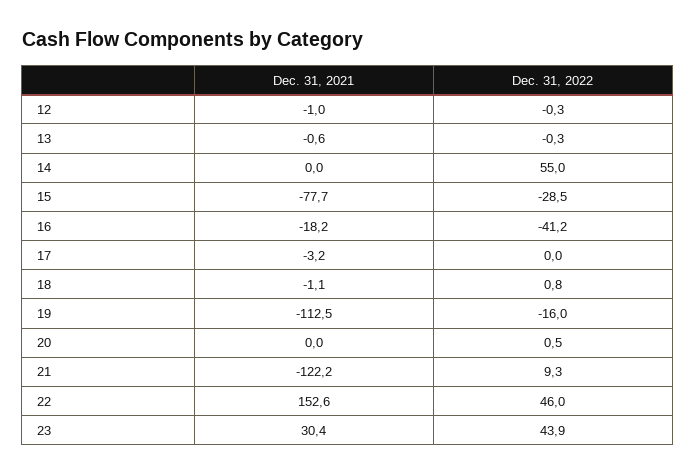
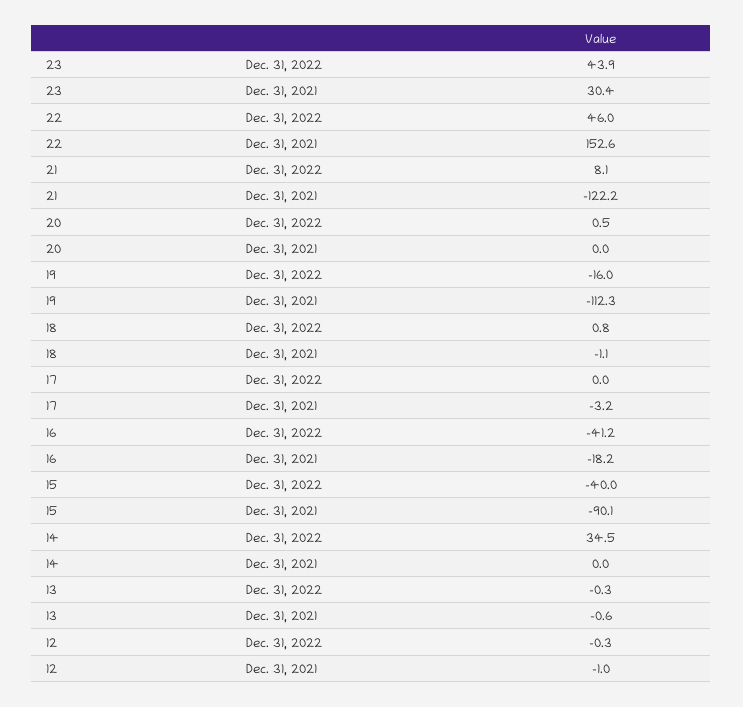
  {
    "Dec. 31, 2021": {
      "12": -1,
      "13": -0.6,
      "14": 0,
-     "15": -77.7,
+     "15": -90.1,
      "16": -18.2,
      "17": -3.2,
      "18": -1.1,
-     "19": -112.5,
+     "19": -112.3,
      "20": 0,
      "21": -122.2,
      "22": 152.6,
      "23": 30.4
    },
    "Dec. 31, 2022": {
      "12": -0.3,
      "13": -0.3,
-     "14": 55,
+     "14": 34.5,
-     "15": -28.5,
+     "15": -40,
      "16": -41.2,
      "17": 0,
      "18": 0.8,
      "19": -16,
      "20": 0.5,
-     "21": 9.3,
+     "21": 8.1,
      "22": 46,
      "23": 43.9
    }
  }

